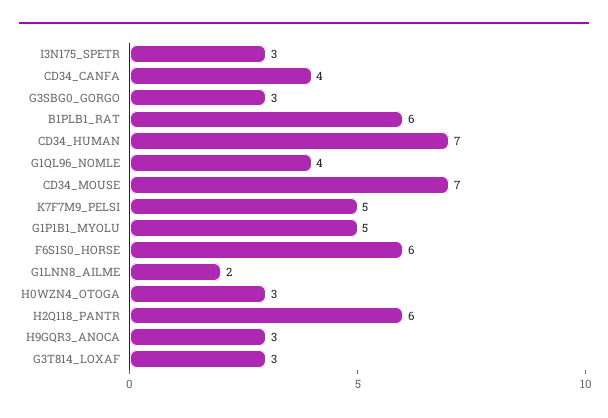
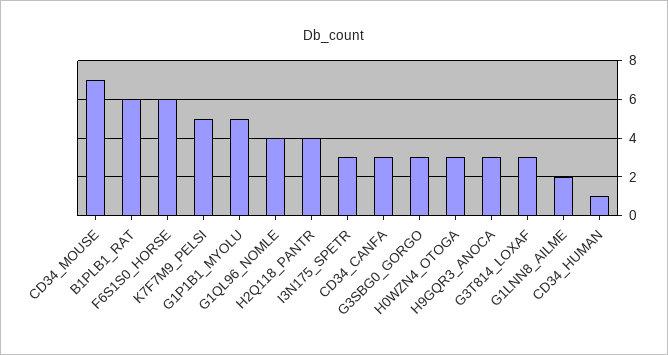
  {
    "I3N175_SPETR": 3,
-   "CD34_CANFA": 4,
+   "CD34_CANFA": 3,
    "G3SBG0_GORGO": 3,
    "B1PLB1_RAT": 6,
-   "CD34_HUMAN": 7,
+   "CD34_HUMAN": 1,
    "G1QL96_NOMLE": 4,
    "CD34_MOUSE": 7,
    "K7F7M9_PELSI": 5,
    "G1P1B1_MYOLU": 5,
    "F6S1S0_HORSE": 6,
    "G1LNN8_AILME": 2,
    "H0WZN4_OTOGA": 3,
-   "H2Q118_PANTR": 6,
+   "H2Q118_PANTR": 4,
    "H9GQR3_ANOCA": 3,
    "G3T814_LOXAF": 3
  }

